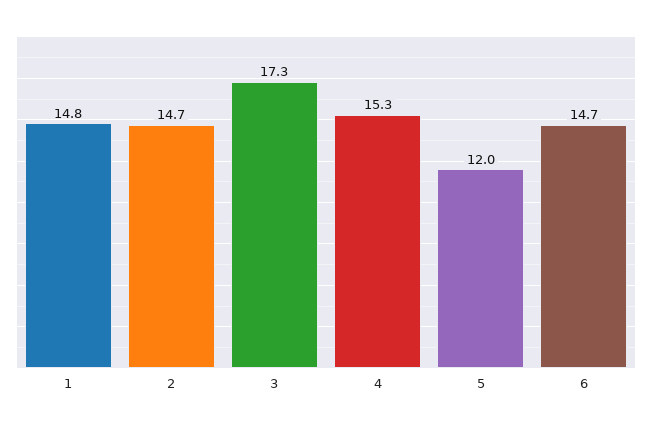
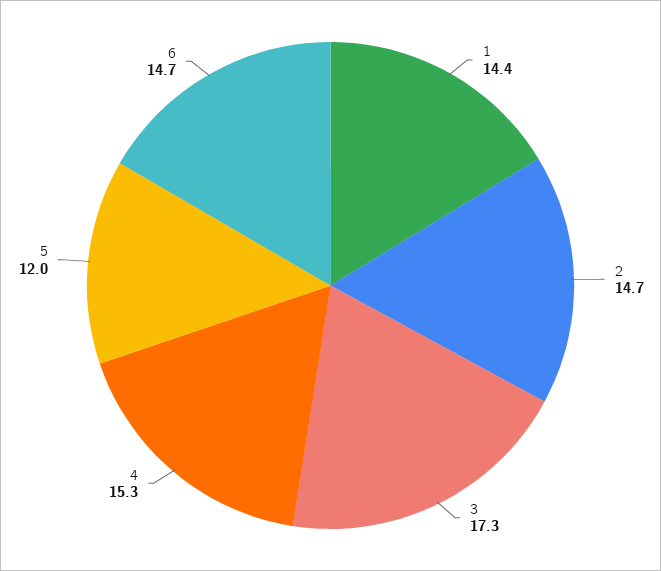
  {
-   "1": 14.8,
+   "1": 14.4,
    "2": 14.7,
    "3": 17.3,
    "4": 15.3,
    "5": 12,
    "6": 14.7
  }

